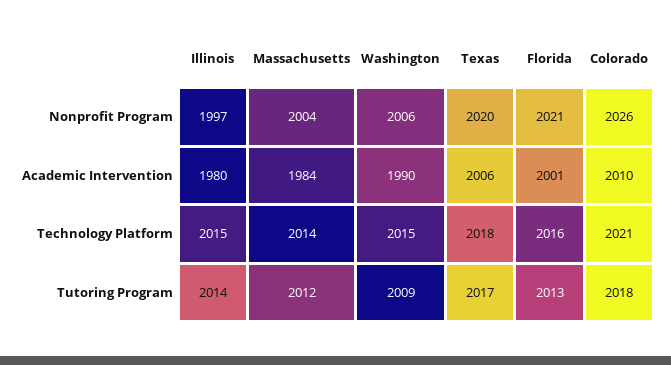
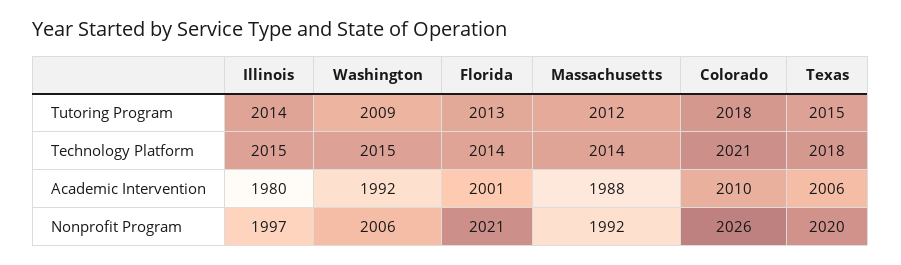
  {
    "Illinois": {
      "Nonprofit Program": 1997,
      "Academic Intervention": 1980,
      "Technology Platform": 2015,
      "Tutoring Program": 2014
    },
    "Massachusetts": {
-     "Nonprofit Program": 2004,
+     "Nonprofit Program": 1992,
-     "Academic Intervention": 1984,
+     "Academic Intervention": 1988,
      "Technology Platform": 2014,
      "Tutoring Program": 2012
    },
    "Washington": {
      "Nonprofit Program": 2006,
-     "Academic Intervention": 1990,
+     "Academic Intervention": 1992,
      "Technology Platform": 2015,
      "Tutoring Program": 2009
    },
    "Texas": {
      "Nonprofit Program": 2020,
      "Academic Intervention": 2006,
      "Technology Platform": 2018,
-     "Tutoring Program": 2017
+     "Tutoring Program": 2015
    },
    "Florida": {
      "Nonprofit Program": 2021,
      "Academic Intervention": 2001,
-     "Technology Platform": 2016,
+     "Technology Platform": 2014,
      "Tutoring Program": 2013
    },
    "Colorado": {
      "Nonprofit Program": 2026,
      "Academic Intervention": 2010,
      "Technology Platform": 2021,
      "Tutoring Program": 2018
    }
  }

